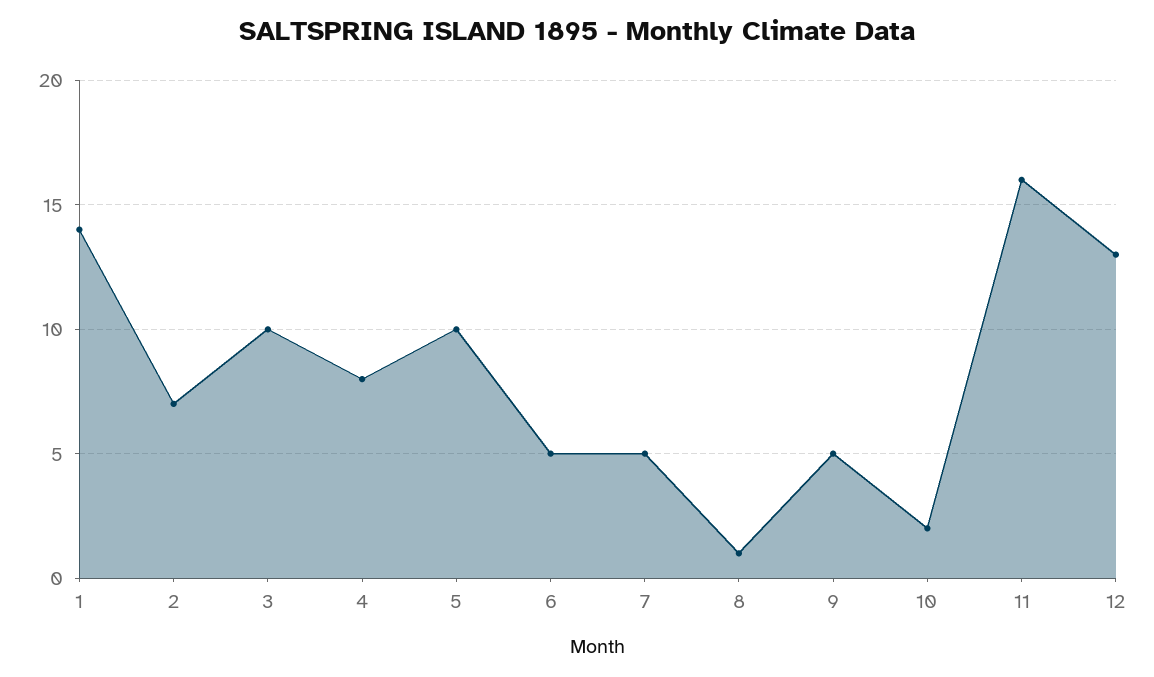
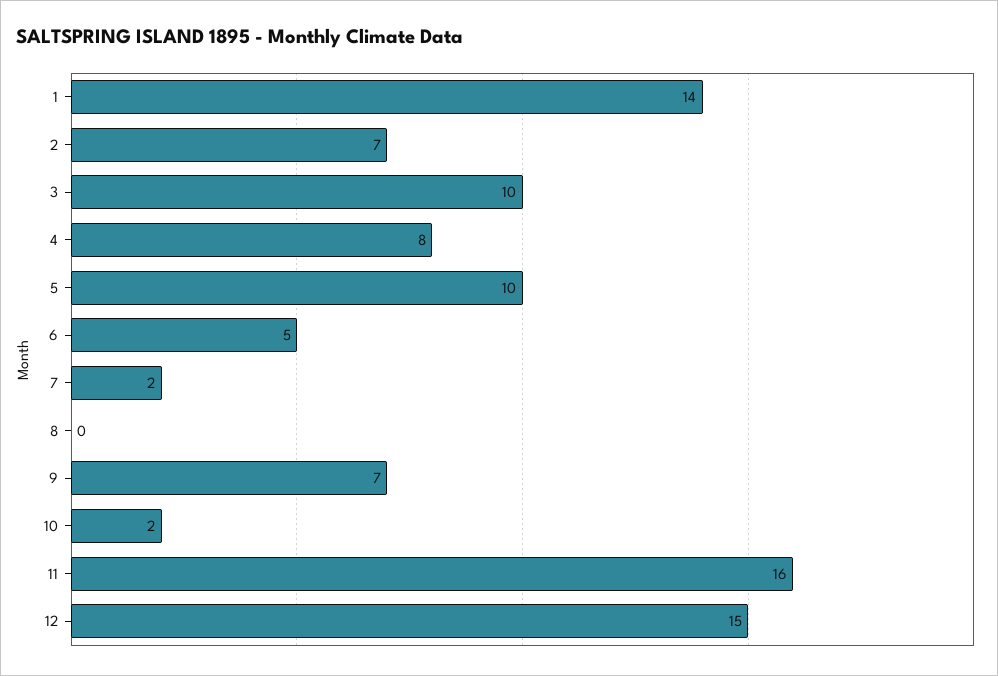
  {
    "1": 14,
    "2": 7,
    "3": 10,
    "4": 8,
    "5": 10,
    "6": 5,
-   "7": 5,
+   "7": 2,
-   "8": 1,
+   "8": 0,
-   "9": 5,
+   "9": 7,
    "10": 2,
    "11": 16,
-   "12": 13
+   "12": 15
  }

